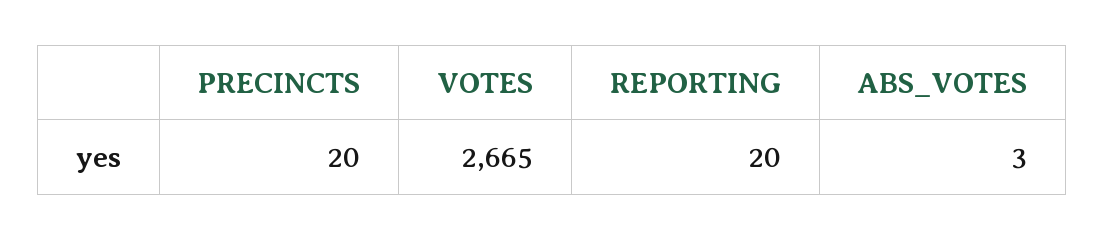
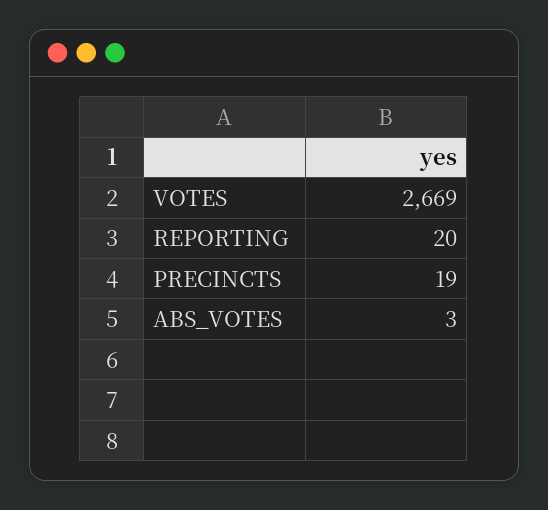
  {
-   "PRECINCTS": 20,
+   "PRECINCTS": 19,
-   "VOTES": 2665,
+   "VOTES": 2669,
    "REPORTING": 20,
    "ABS_VOTES": 3
  }

